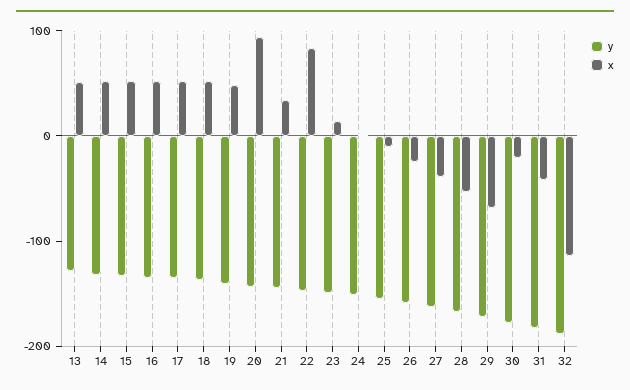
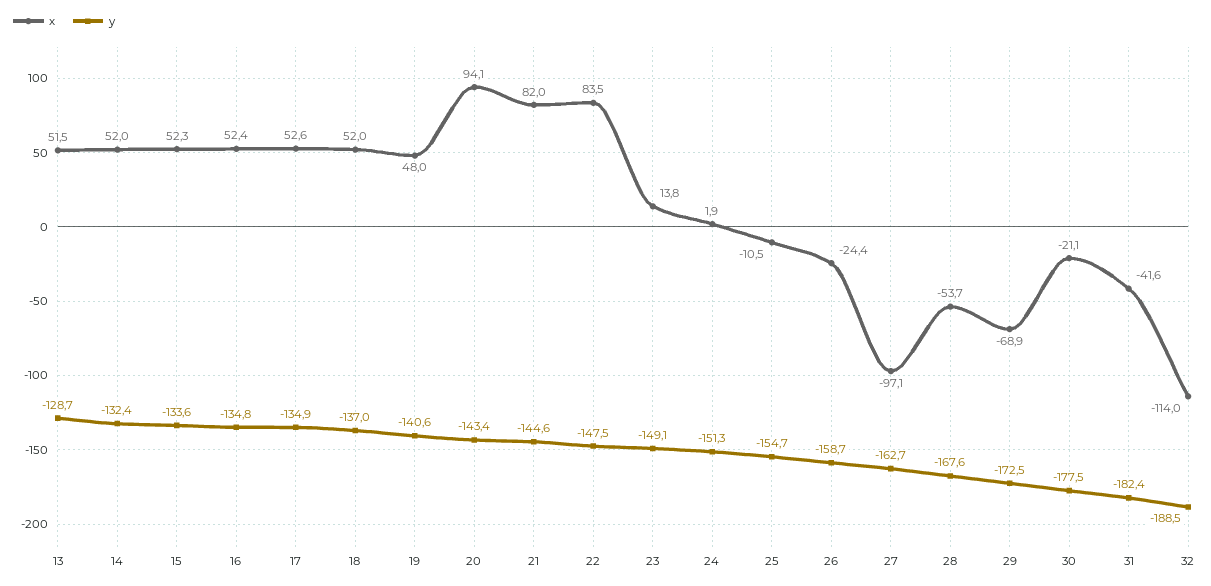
  {
    "y": {
      "13": -128.7,
      "14": -132.4,
      "15": -133.6,
      "16": -134.8,
      "17": -134.9,
      "18": -137,
      "19": -140.6,
      "20": -143.4,
      "21": -144.6,
      "22": -147.5,
      "23": -149.1,
      "24": -151.3,
      "25": -154.7,
      "26": -158.7,
      "27": -162.7,
      "28": -167.6,
      "29": -172.5,
      "30": -177.5,
      "31": -182.4,
      "32": -188.5
    },
    "x": {
      "13": 51.5,
      "14": 52,
      "15": 52.3,
      "16": 52.4,
      "17": 52.6,
      "18": 52,
      "19": 48,
      "20": 94.1,
-     "21": 40,
+     "21": 82,
      "22": 83.5,
      "23": 13.8,
      "24": 1.9,
      "25": -10.5,
      "26": -24.4,
-     "27": -40,
+     "27": -97.1,
      "28": -53.7,
      "29": -68.9,
      "30": -21.1,
      "31": -41.6,
      "32": -114
    }
  }

